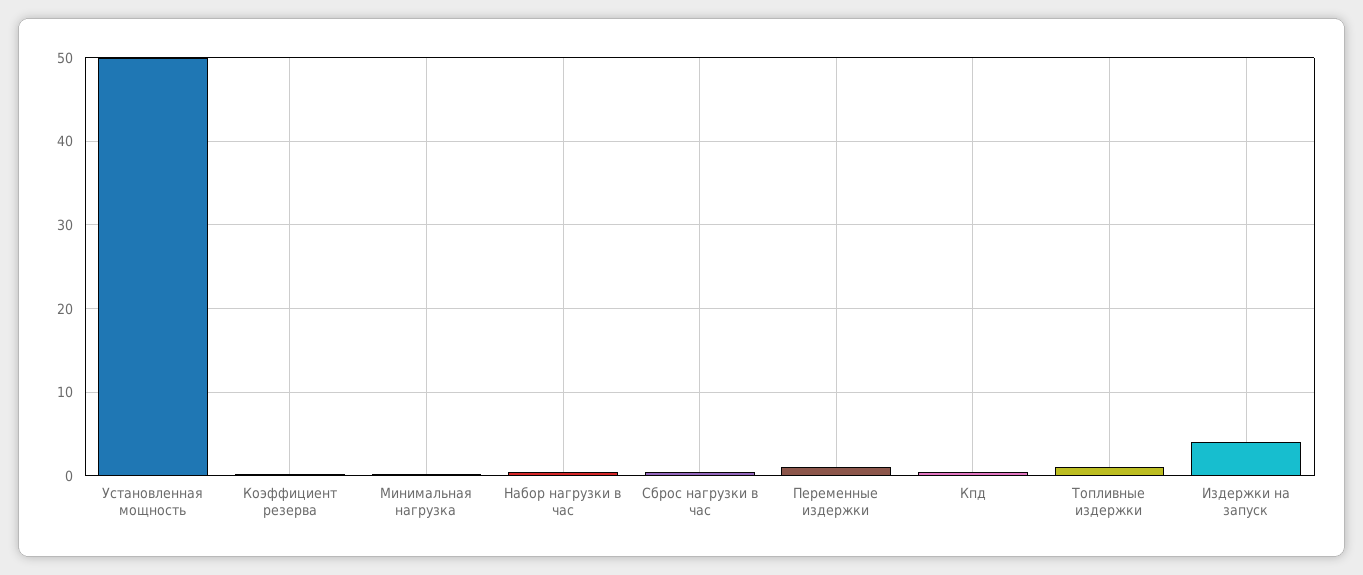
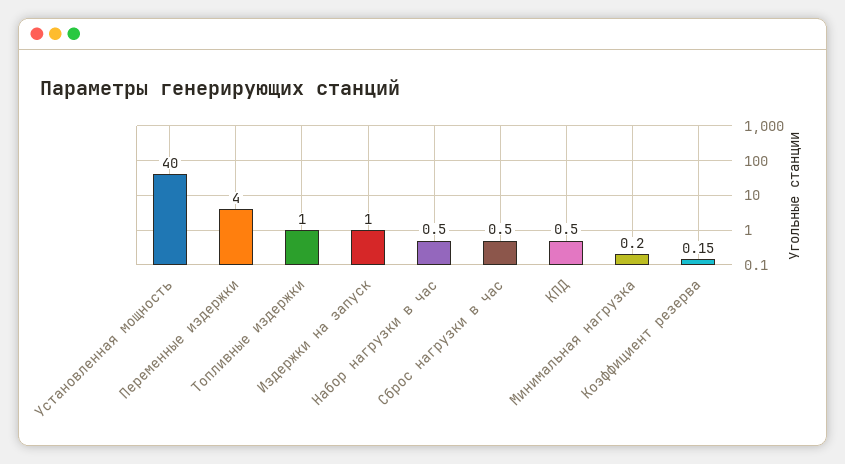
  {
-   "Установленная мощность": 50,
+   "Установленная мощность": 40,
    "Коэффициент резерва": 0.15,
    "Минимальная нагрузка": 0.2,
    "Набор нагрузки в час": 0.5,
    "Сброс нагрузки в час": 0.5,
-   "Переменные издержки": 1,
+   "Переменные издержки": 4,
    "Кпд": 0.5,
    "Топливные издержки": 1,
-   "Издержки на запуск": 4
+   "Издержки на запуск": 1
  }

